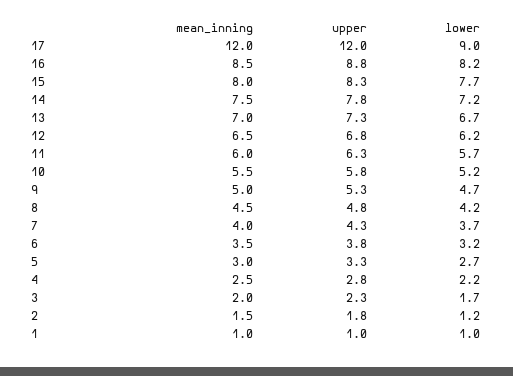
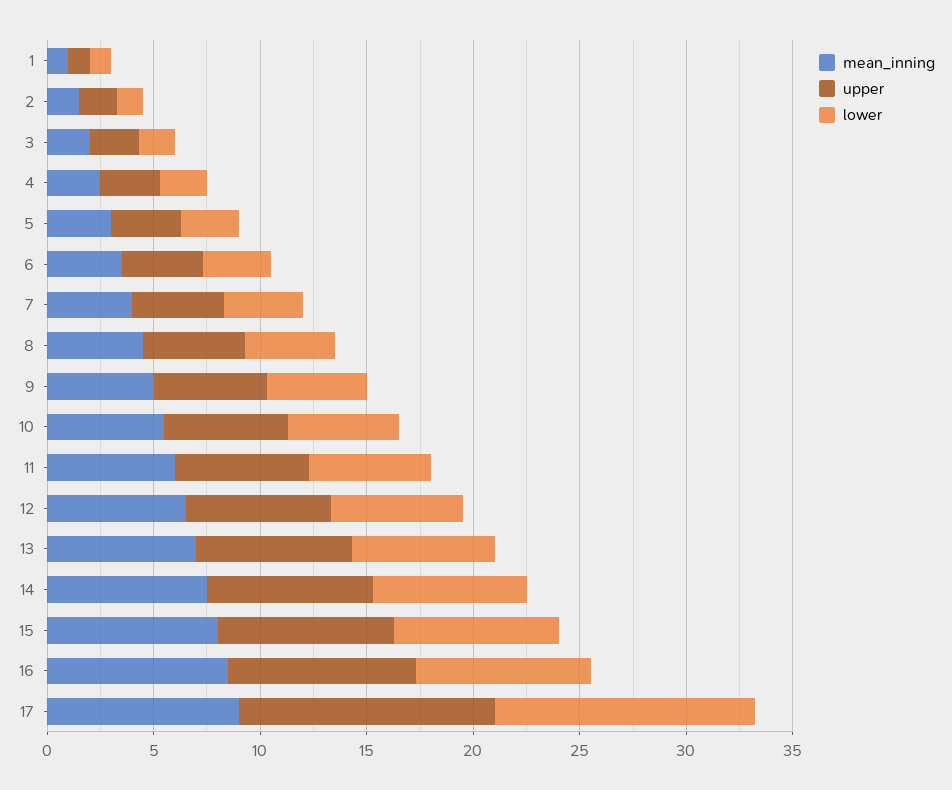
  {
    "mean_inning": {
-     "17": 12,
+     "17": 9,
      "16": 8.5,
      "15": 8,
      "14": 7.5,
      "13": 7,
      "12": 6.5,
      "11": 6,
      "10": 5.5,
      "9": 5,
      "8": 4.5,
      "7": 4,
      "6": 3.5,
      "5": 3,
      "4": 2.5,
      "3": 2,
      "2": 1.5,
      "1": 1
    },
    "upper": {
      "17": 12,
      "16": 8.8,
      "15": 8.3,
      "14": 7.8,
      "13": 7.3,
      "12": 6.8,
      "11": 6.3,
      "10": 5.8,
      "9": 5.3,
      "8": 4.8,
      "7": 4.3,
      "6": 3.8,
      "5": 3.3,
      "4": 2.8,
      "3": 2.3,
      "2": 1.8,
      "1": 1
    },
    "lower": {
-     "17": 9,
+     "17": 12,
      "16": 8.2,
      "15": 7.7,
      "14": 7.2,
      "13": 6.7,
      "12": 6.2,
      "11": 5.7,
      "10": 5.2,
      "9": 4.7,
      "8": 4.2,
      "7": 3.7,
      "6": 3.2,
      "5": 2.7,
      "4": 2.2,
      "3": 1.7,
      "2": 1.2,
      "1": 1
    }
  }

